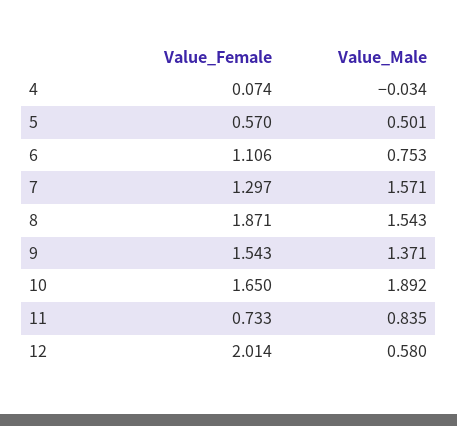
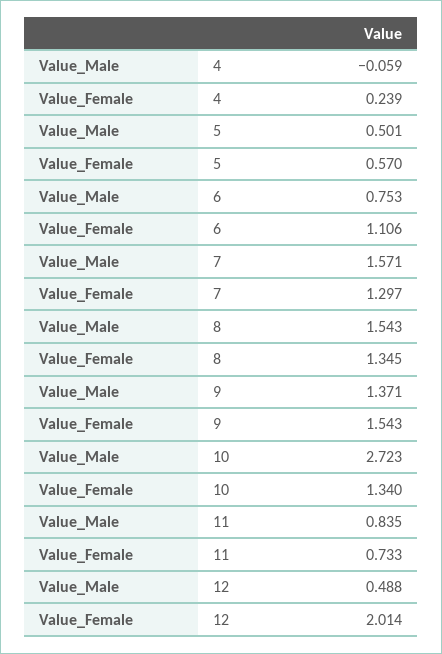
  {
    "Value_Female": {
-     "4": 0.074,
+     "4": 0.239,
      "5": 0.57,
      "6": 1.106,
      "7": 1.297,
-     "8": 1.871,
+     "8": 1.345,
      "9": 1.543,
-     "10": 1.65,
+     "10": 1.34,
      "11": 0.733,
      "12": 2.014
    },
    "Value_Male": {
-     "4": -0.034,
+     "4": -0.059,
      "5": 0.501,
      "6": 0.753,
      "7": 1.571,
      "8": 1.543,
      "9": 1.371,
-     "10": 1.892,
+     "10": 2.723,
      "11": 0.835,
-     "12": 0.58
+     "12": 0.488
    }
  }

